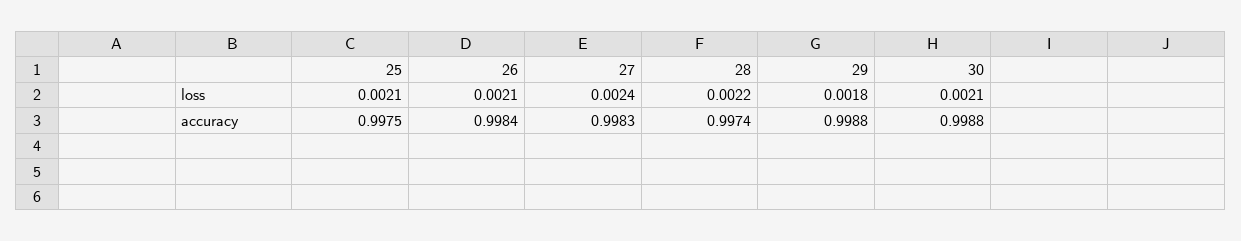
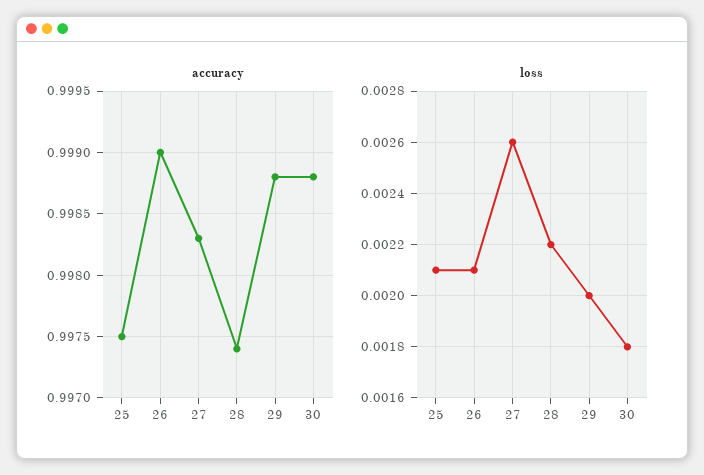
  {
    "loss": {
      "25": 0.0021,
      "26": 0.0021,
-     "27": 0.0024,
+     "27": 0.0026,
      "28": 0.0022,
-     "29": 0.0018,
+     "29": 0.002,
-     "30": 0.0021
+     "30": 0.0018
    },
    "accuracy": {
      "25": 0.9975,
-     "26": 0.9984,
+     "26": 0.999,
      "27": 0.9983,
      "28": 0.9974,
      "29": 0.9988,
      "30": 0.9988
    }
  }

